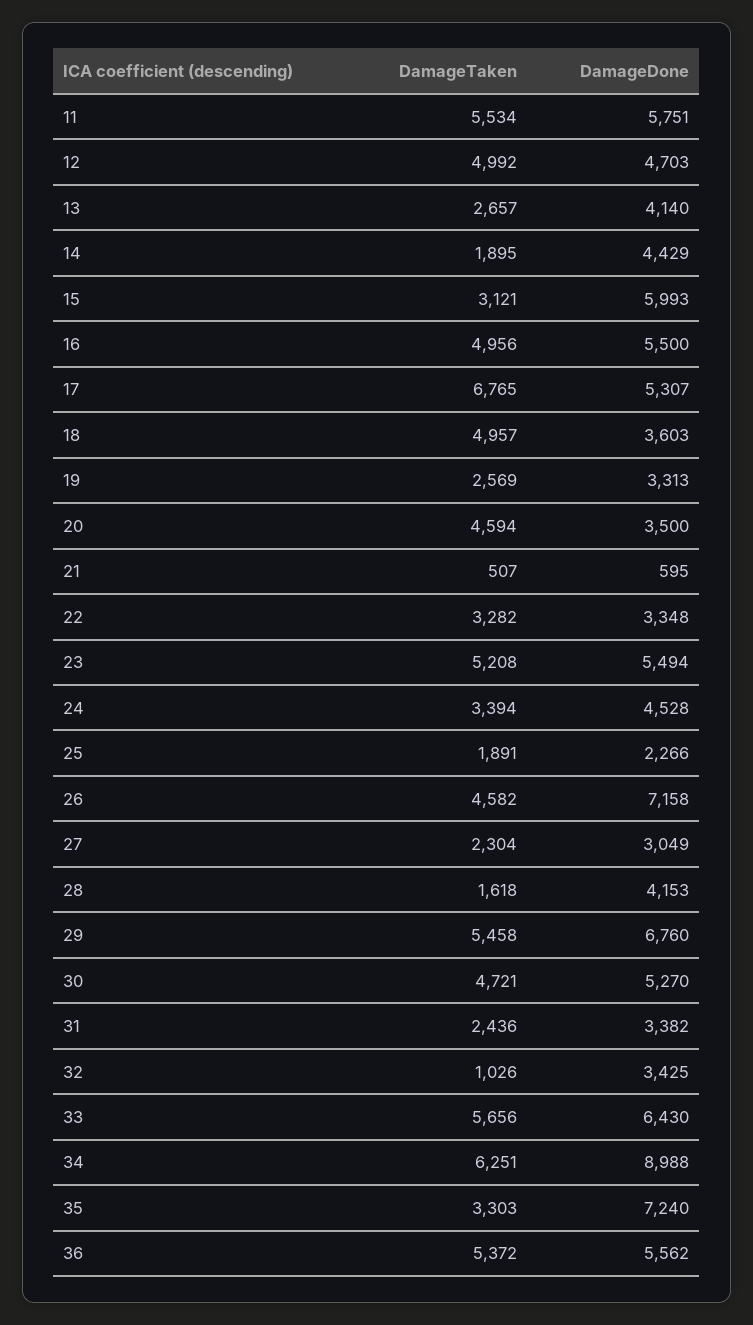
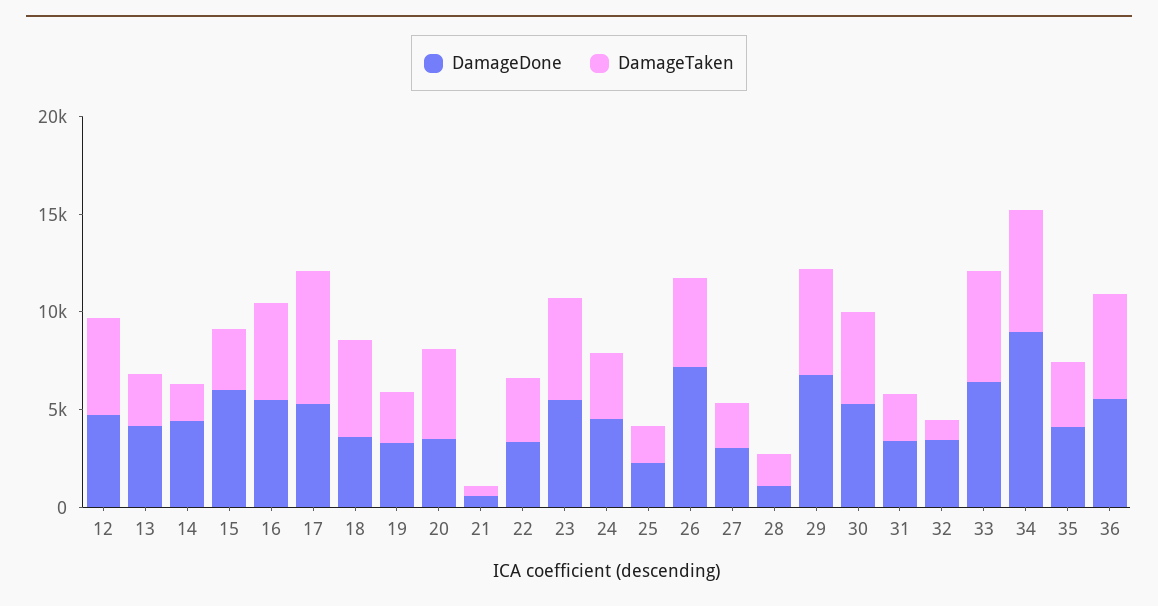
  {
    "DamageTaken": {
-     "11": 5534,
      "12": 4992,
      "13": 2657,
      "14": 1895,
      "15": 3121,
      "16": 4956,
      "17": 6765,
      "18": 4957,
      "19": 2569,
      "20": 4594,
      "21": 507,
      "22": 3282,
      "23": 5208,
      "24": 3394,
      "25": 1891,
      "26": 4582,
      "27": 2304,
      "28": 1618,
      "29": 5458,
      "30": 4721,
      "31": 2436,
      "32": 1026,
      "33": 5656,
      "34": 6251,
      "35": 3303,
      "36": 5372
    },
    "DamageDone": {
-     "11": 5751,
      "12": 4703,
      "13": 4140,
      "14": 4429,
      "15": 5993,
      "16": 5500,
      "17": 5307,
      "18": 3603,
      "19": 3313,
      "20": 3500,
      "21": 595,
      "22": 3348,
      "23": 5494,
      "24": 4528,
      "25": 2266,
      "26": 7158,
      "27": 3049,
-     "28": 4153,
+     "28": 1000,
      "29": 6760,
      "30": 5270,
      "31": 3382,
      "32": 3425,
      "33": 6430,
      "34": 8988,
-     "35": 7240,
+     "35": 4000,
      "36": 5562
    }
  }

